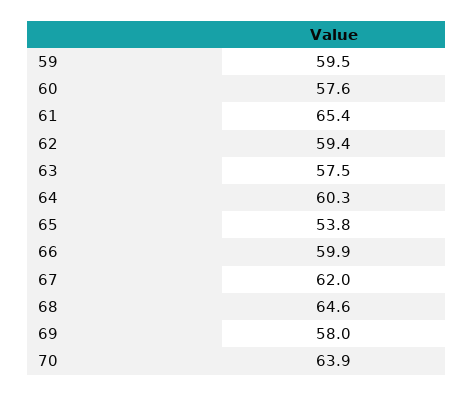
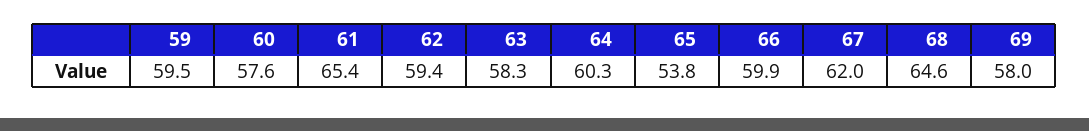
  {
    "59": 59.5,
    "60": 57.6,
    "61": 65.4,
    "62": 59.4,
-   "63": 57.5,
+   "63": 58.3,
    "64": 60.3,
    "65": 53.8,
    "66": 59.9,
    "67": 62,
    "68": 64.6,
-   "69": 58,
+   "69": 58
-   "70": 63.9
  }

